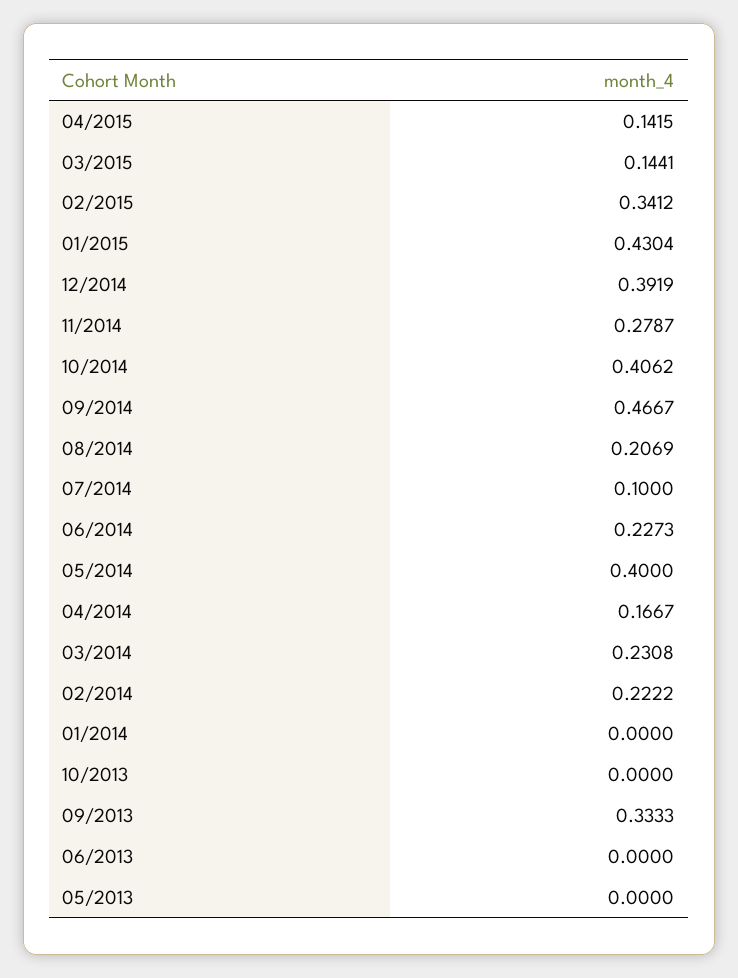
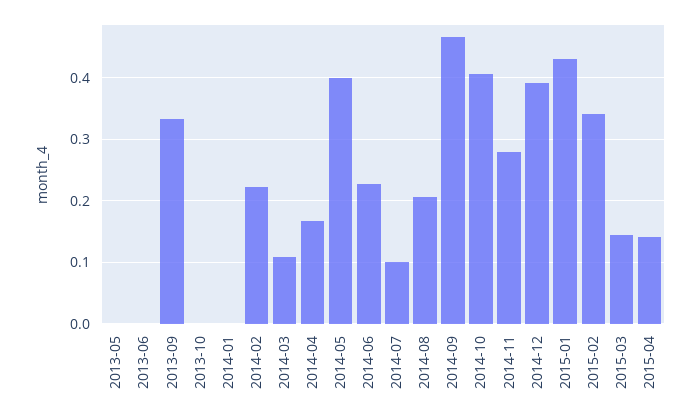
  {
    "04/2015": 0.1415,
    "03/2015": 0.1441,
    "02/2015": 0.3412,
    "01/2015": 0.4304,
    "12/2014": 0.3919,
    "11/2014": 0.2787,
    "10/2014": 0.4062,
    "09/2014": 0.4667,
    "08/2014": 0.2069,
    "07/2014": 0.1,
    "06/2014": 0.2273,
    "05/2014": 0.4,
    "04/2014": 0.1667,
-   "03/2014": 0.2308,
+   "03/2014": 0.11,
    "02/2014": 0.2222,
    "01/2014": 0,
    "10/2013": 0,
    "09/2013": 0.3333,
    "06/2013": 0,
    "05/2013": 0
  }

